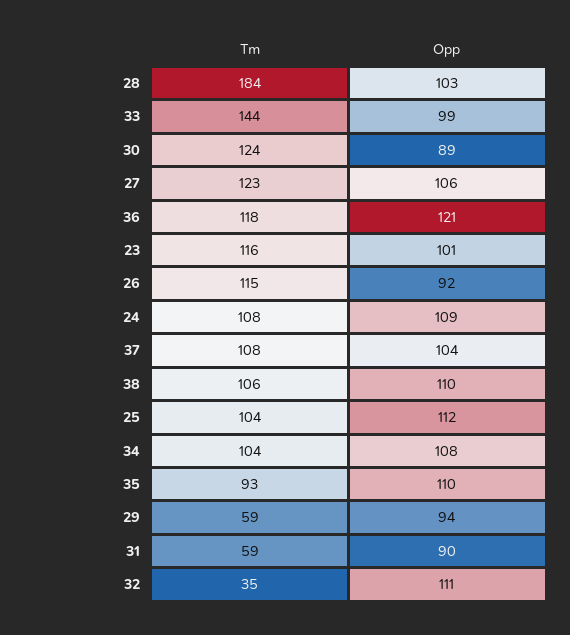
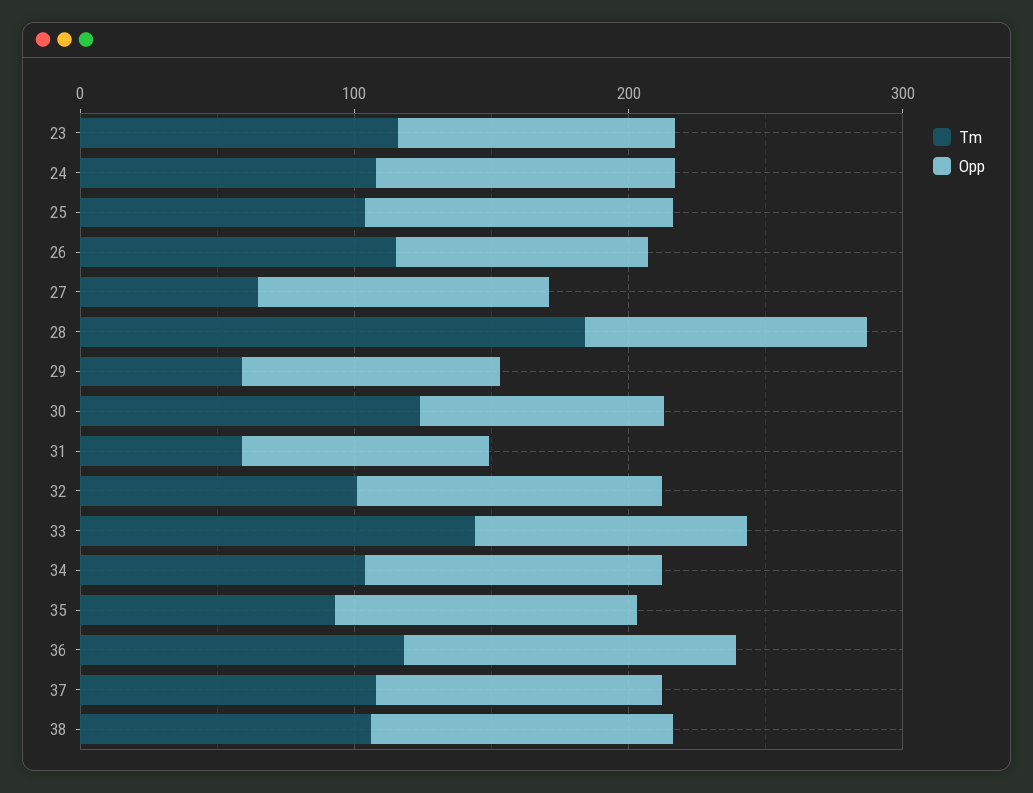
  {
    "Tm": {
      "28": 184,
      "33": 144,
      "30": 124,
-     "27": 123,
+     "27": 60,
      "36": 118,
      "23": 116,
      "26": 115,
      "24": 108,
      "37": 108,
      "38": 106,
      "25": 104,
      "34": 104,
      "35": 93,
      "29": 59,
      "31": 59,
-     "32": 35
+     "32": 100
    },
    "Opp": {
      "28": 103,
      "33": 99,
      "30": 89,
      "27": 106,
      "36": 121,
      "23": 101,
      "26": 92,
      "24": 109,
      "37": 104,
      "38": 110,
      "25": 112,
      "34": 108,
      "35": 110,
      "29": 94,
      "31": 90,
      "32": 111
    }
  }

